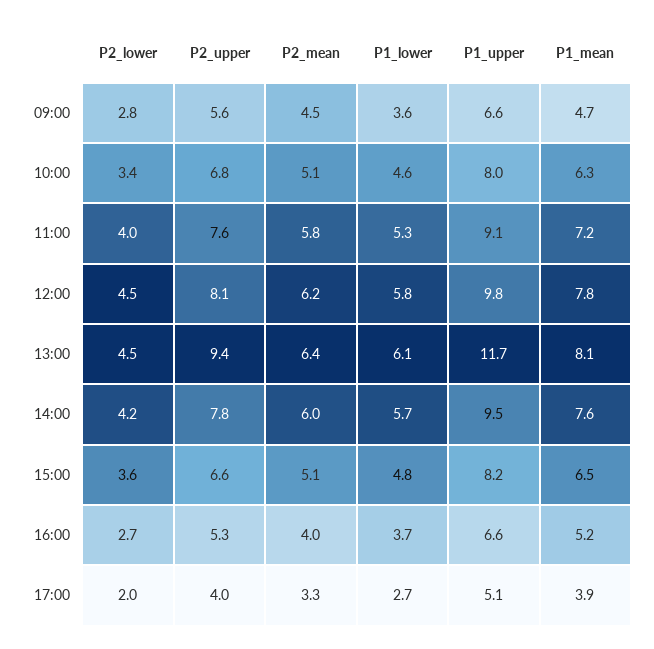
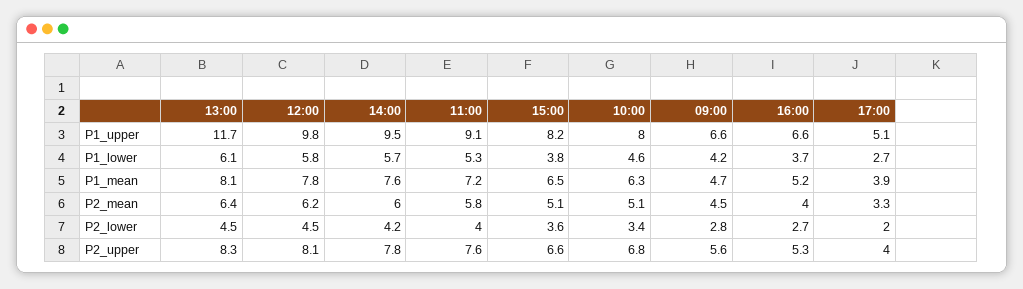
  {
    "P2_lower": {
      "09:00": 2.8,
      "10:00": 3.4,
      "11:00": 4,
      "12:00": 4.5,
      "13:00": 4.5,
      "14:00": 4.2,
      "15:00": 3.6,
      "16:00": 2.7,
      "17:00": 2
    },
    "P2_upper": {
      "09:00": 5.6,
      "10:00": 6.8,
      "11:00": 7.6,
      "12:00": 8.1,
-     "13:00": 9.4,
+     "13:00": 8.3,
      "14:00": 7.8,
      "15:00": 6.6,
      "16:00": 5.3,
      "17:00": 4
    },
    "P2_mean": {
      "09:00": 4.5,
      "10:00": 5.1,
      "11:00": 5.8,
      "12:00": 6.2,
      "13:00": 6.4,
      "14:00": 6,
      "15:00": 5.1,
      "16:00": 4,
      "17:00": 3.3
    },
    "P1_lower": {
-     "09:00": 3.6,
+     "09:00": 4.2,
      "10:00": 4.6,
      "11:00": 5.3,
      "12:00": 5.8,
      "13:00": 6.1,
      "14:00": 5.7,
-     "15:00": 4.8,
+     "15:00": 3.8,
      "16:00": 3.7,
      "17:00": 2.7
    },
    "P1_upper": {
      "09:00": 6.6,
      "10:00": 8,
      "11:00": 9.1,
      "12:00": 9.8,
      "13:00": 11.7,
      "14:00": 9.5,
      "15:00": 8.2,
      "16:00": 6.6,
      "17:00": 5.1
    },
    "P1_mean": {
      "09:00": 4.7,
      "10:00": 6.3,
      "11:00": 7.2,
      "12:00": 7.8,
      "13:00": 8.1,
      "14:00": 7.6,
      "15:00": 6.5,
      "16:00": 5.2,
      "17:00": 3.9
    }
  }

